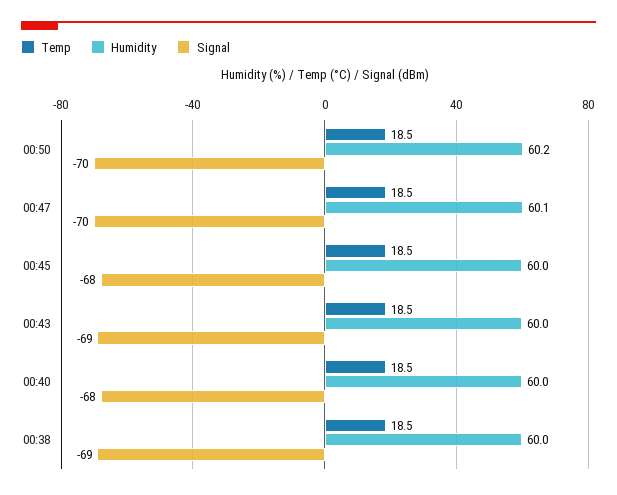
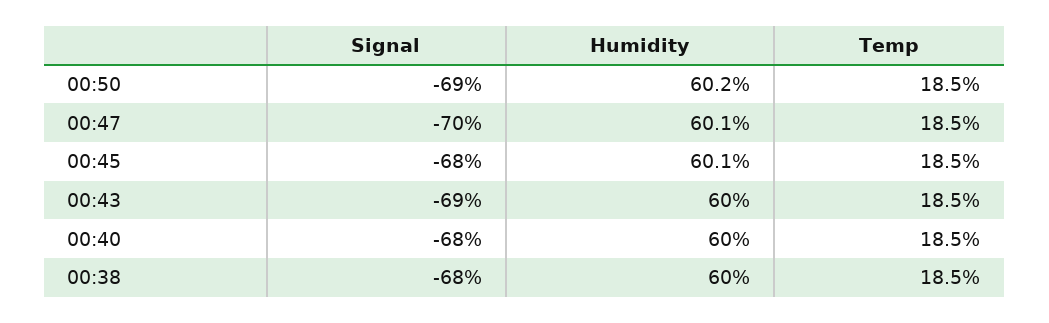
  {
    "Temp": {
      "00:50": 18.5,
      "00:47": 18.5,
      "00:45": 18.5,
      "00:43": 18.5,
      "00:40": 18.5,
      "00:38": 18.5
    },
    "Humidity": {
      "00:50": 60.2,
      "00:47": 60.1,
-     "00:45": 60,
+     "00:45": 60.1,
      "00:43": 60,
      "00:40": 60,
      "00:38": 60
    },
    "Signal": {
-     "00:50": -70,
+     "00:50": -69,
      "00:47": -70,
      "00:45": -68,
      "00:43": -69,
      "00:40": -68,
-     "00:38": -69
+     "00:38": -68
    }
  }

